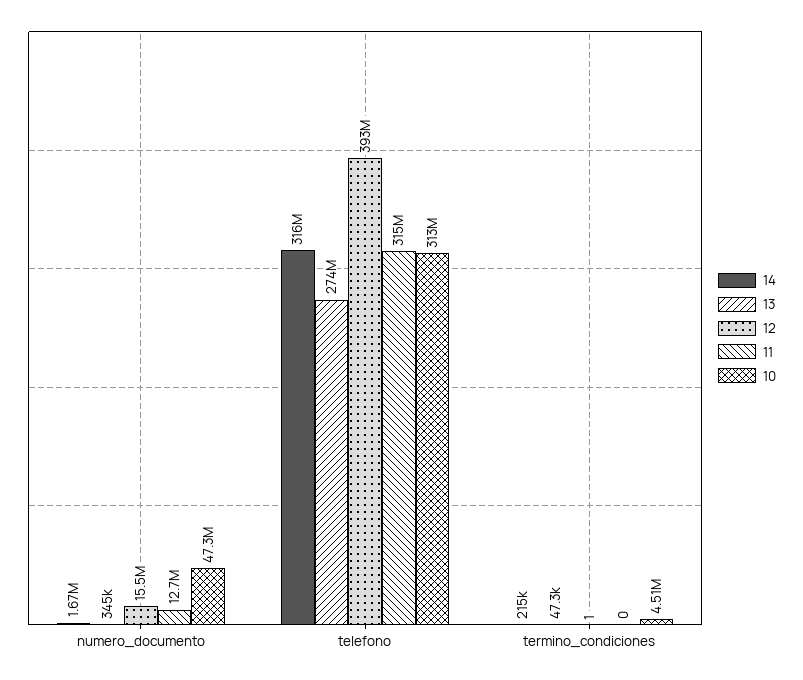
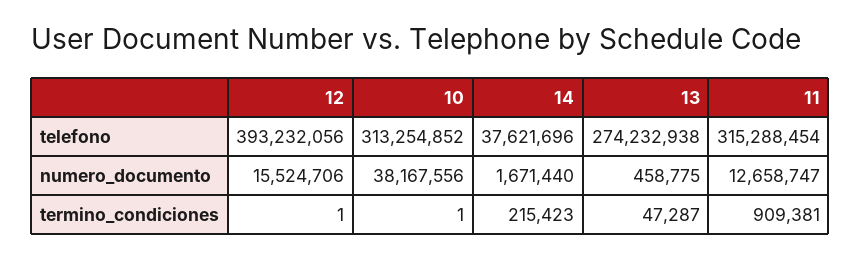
  {
    "14": {
      "numero_documento": 1671440,
-     "telefono": 316000000,
+     "telefono": 37621696,
      "termino_condiciones": 215423
    },
    "13": {
-     "numero_documento": 345000,
+     "numero_documento": 458775,
      "telefono": 274232938,
      "termino_condiciones": 47287
    },
    "12": {
      "numero_documento": 15524706,
      "telefono": 393232056,
      "termino_condiciones": 1
    },
    "11": {
      "numero_documento": 12658747,
      "telefono": 315288454,
-     "termino_condiciones": 0
+     "termino_condiciones": 909381
    },
    "10": {
-     "numero_documento": 47300000,
+     "numero_documento": 38167556,
      "telefono": 313254852,
-     "termino_condiciones": 4510000
+     "termino_condiciones": 1
    }
  }

